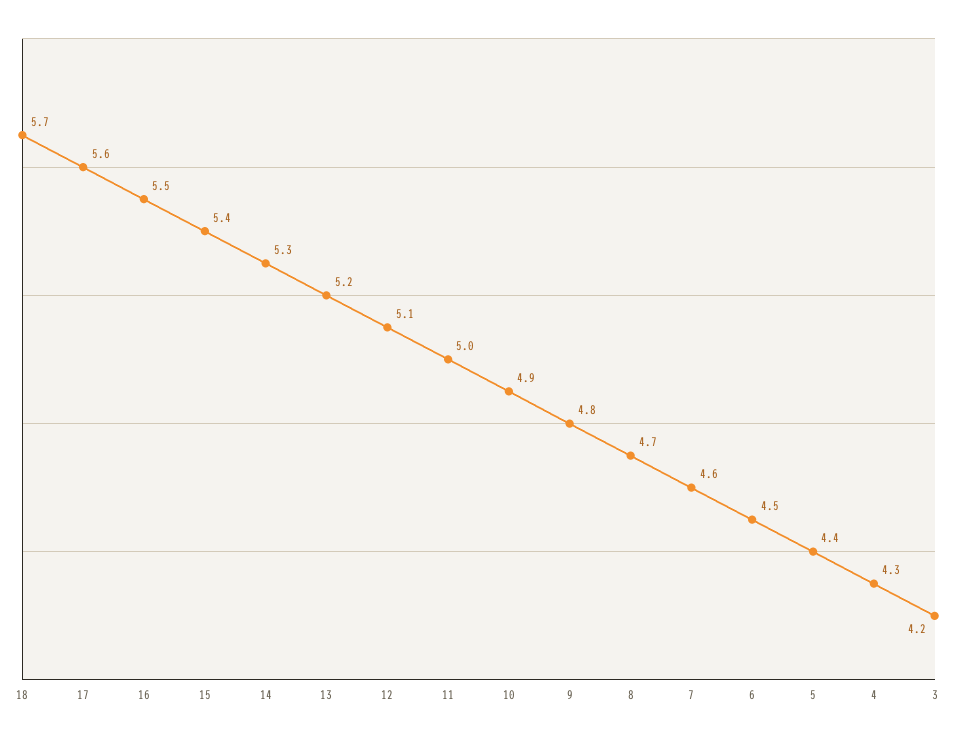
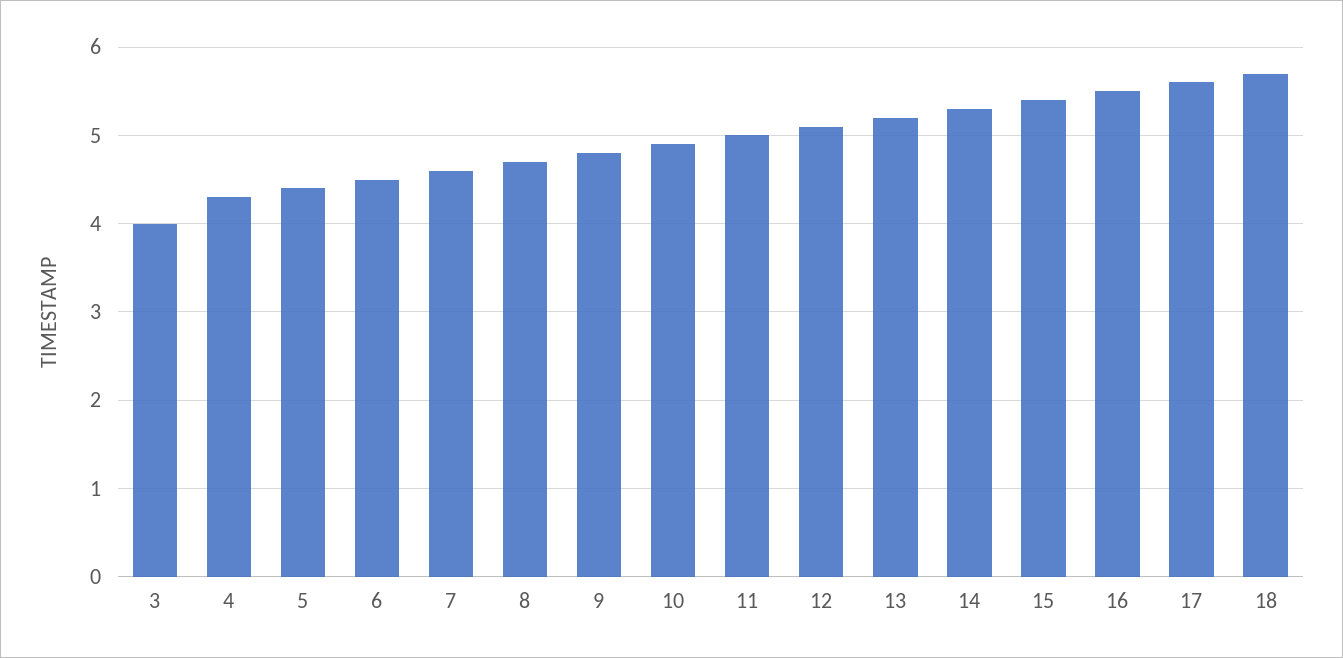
  {
    "18": 5.7,
    "17": 5.6,
    "16": 5.5,
    "15": 5.4,
    "14": 5.3,
    "13": 5.2,
    "12": 5.1,
    "11": 5,
    "10": 4.9,
    "9": 4.8,
    "8": 4.7,
    "7": 4.6,
    "6": 4.5,
    "5": 4.4,
    "4": 4.3,
-   "3": 4.2
+   "3": 4
  }

